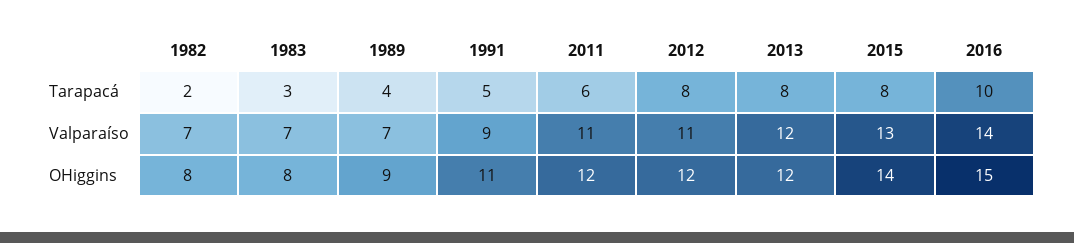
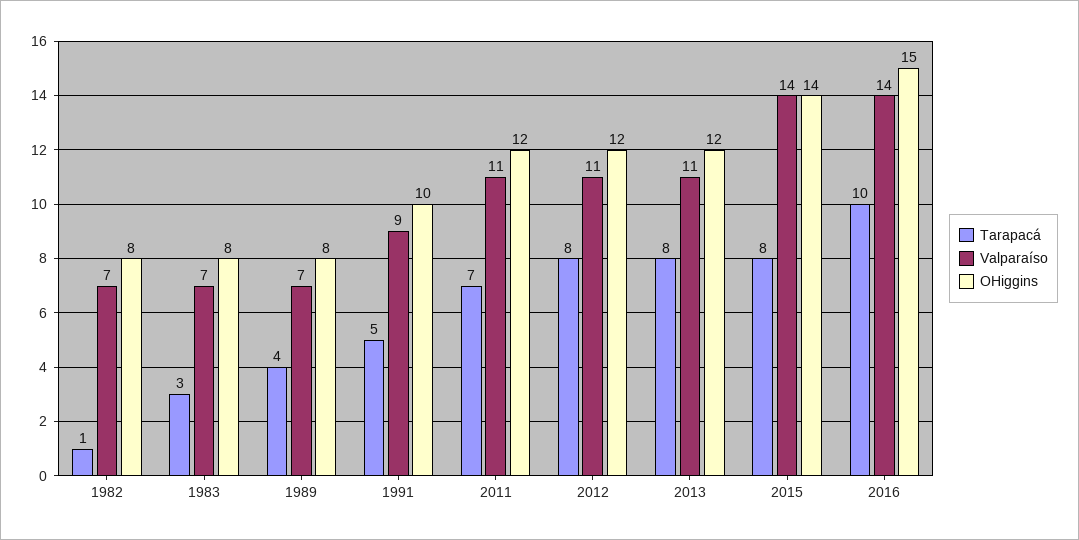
  {
    "Tarapacá": {
-     "1982": 2,
+     "1982": 1,
      "1983": 3,
      "1989": 4,
      "1991": 5,
-     "2011": 6,
+     "2011": 7,
      "2012": 8,
      "2013": 8,
      "2015": 8,
      "2016": 10
    },
    "Valparaíso": {
      "1982": 7,
      "1983": 7,
      "1989": 7,
      "1991": 9,
      "2011": 11,
      "2012": 11,
-     "2013": 12,
+     "2013": 11,
-     "2015": 13,
+     "2015": 14,
      "2016": 14
    },
    "OHiggins": {
      "1982": 8,
      "1983": 8,
-     "1989": 9,
+     "1989": 8,
-     "1991": 11,
+     "1991": 10,
      "2011": 12,
      "2012": 12,
      "2013": 12,
      "2015": 14,
      "2016": 15
    }
  }

